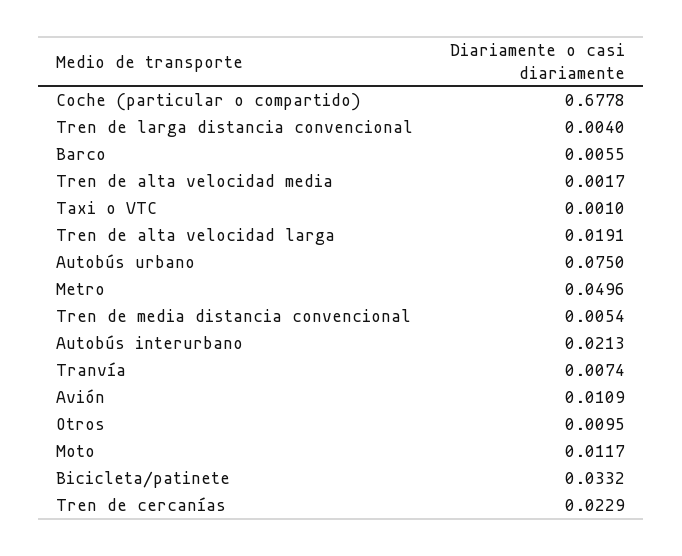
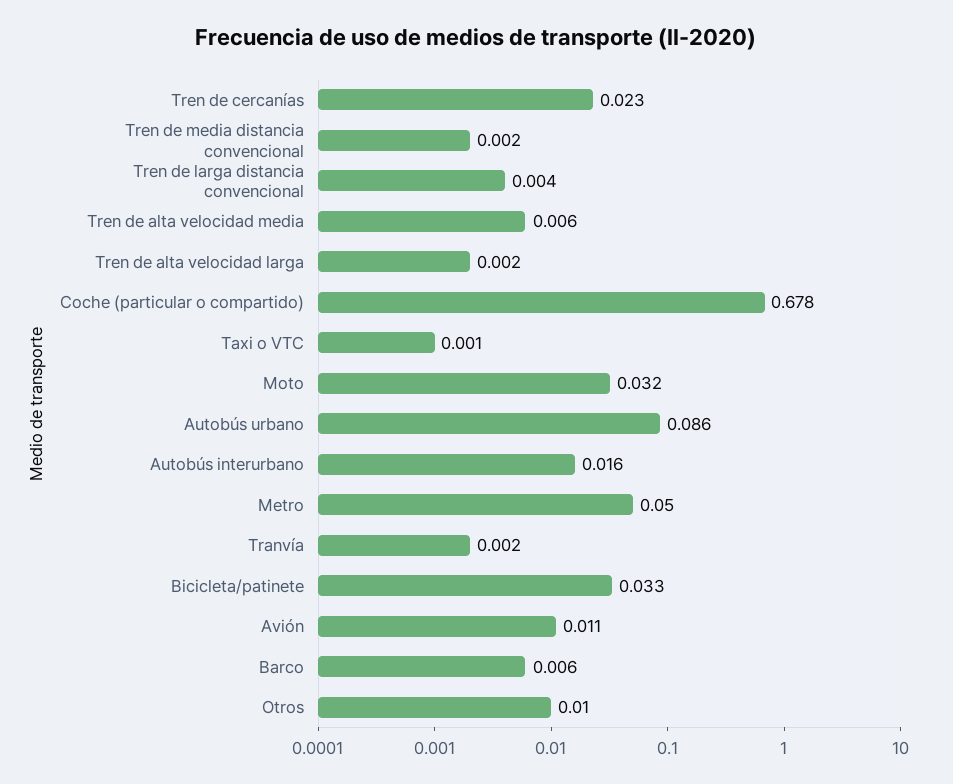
  {
    "Coche (particular o compartido)": 0.6778,
    "Tren de larga distancia convencional": 0.004,
    "Barco": 0.0055,
-   "Tren de alta velocidad media": 0.0017,
+   "Tren de alta velocidad media": 0.006,
    "Taxi o VTC": 0.001,
-   "Tren de alta velocidad larga": 0.0191,
+   "Tren de alta velocidad larga": 0.002,
-   "Autobús urbano": 0.075,
+   "Autobús urbano": 0.086,
    "Metro": 0.0496,
-   "Tren de media distancia convencional": 0.0054,
+   "Tren de media distancia convencional": 0.002,
-   "Autobús interurbano": 0.0213,
+   "Autobús interurbano": 0.016,
-   "Tranvía": 0.0074,
+   "Tranvía": 0.002,
    "Avión": 0.0109,
    "Otros": 0.0095,
-   "Moto": 0.0117,
+   "Moto": 0.032,
    "Bicicleta/patinete": 0.0332,
    "Tren de cercanías": 0.0229
  }

